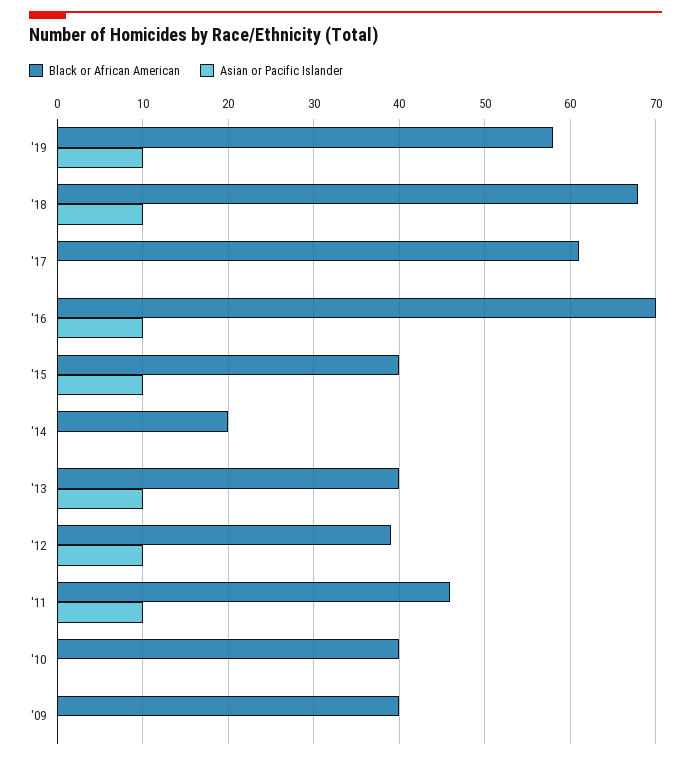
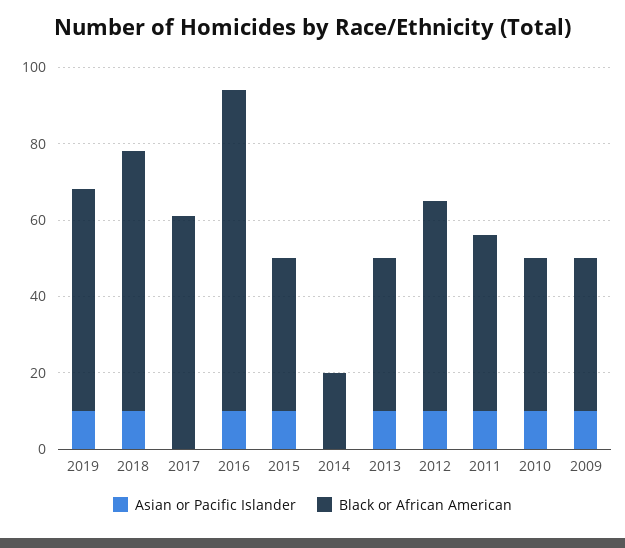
  {
    "Black or African American": {
      "'19": 58,
      "'18": 68,
      "'17": 61,
-     "'16": 70,
+     "'16": 85,
      "'15": 40,
      "'14": 20,
      "'13": 40,
-     "'12": 39,
+     "'12": 55,
      "'11": 46,
      "'10": 40,
      "'09": 40
    },
    "Asian or Pacific Islander": {
      "'19": 10,
      "'18": 10,
      "'17": 0,
      "'16": 10,
      "'15": 10,
      "'14": 0,
      "'13": 10,
      "'12": 10,
      "'11": 10,
-     "'10": 0,
+     "'10": 10,
-     "'09": 0
+     "'09": 10
    }
  }

